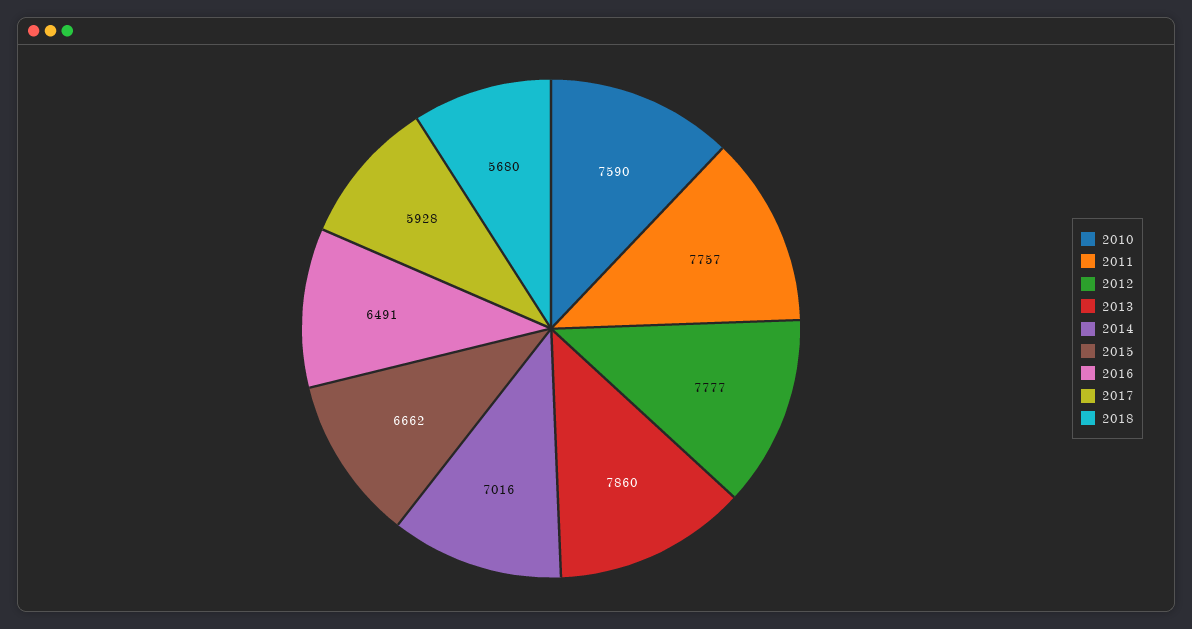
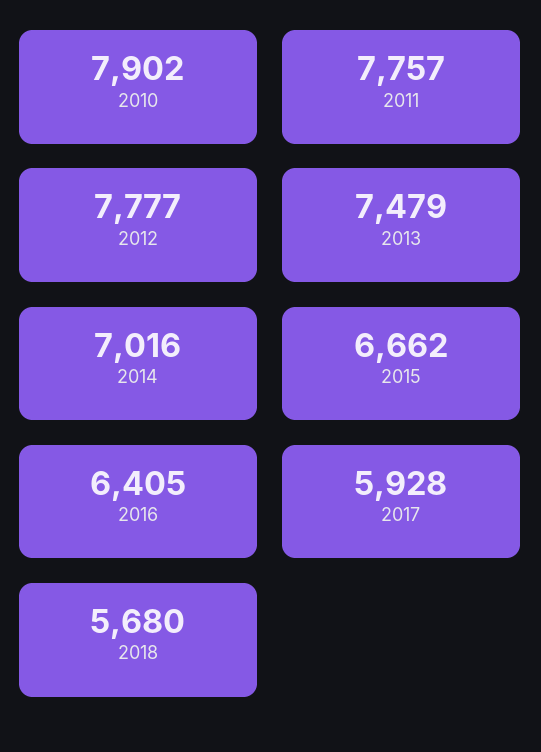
  {
-   "2010": 7590,
+   "2010": 7902,
    "2011": 7757,
    "2012": 7777,
-   "2013": 7860,
+   "2013": 7479,
    "2014": 7016,
    "2015": 6662,
-   "2016": 6491,
+   "2016": 6405,
    "2017": 5928,
    "2018": 5680
  }

